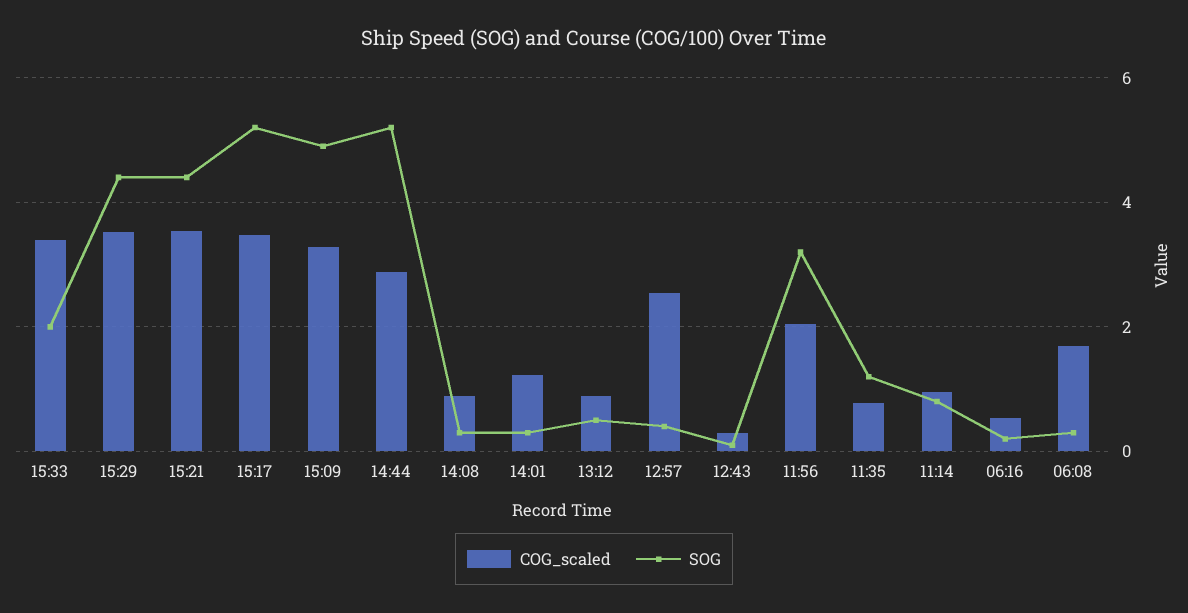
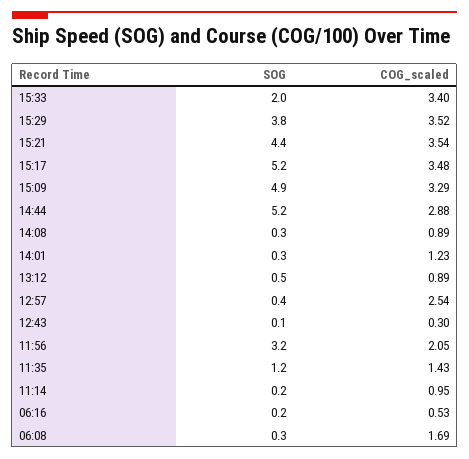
  {
    "COG_scaled": {
      "15:33": 3.4,
      "15:29": 3.52,
      "15:21": 3.54,
      "15:17": 3.48,
      "15:09": 3.29,
      "14:44": 2.88,
      "14:08": 0.89,
      "14:01": 1.23,
      "13:12": 0.89,
      "12:57": 2.54,
      "12:43": 0.3,
      "11:56": 2.05,
-     "11:35": 0.8,
+     "11:35": 1.43,
      "11:14": 0.95,
      "06:16": 0.53,
      "06:08": 1.69
    },
    "SOG": {
      "15:33": 2,
-     "15:29": 4.4,
+     "15:29": 3.8,
      "15:21": 4.4,
      "15:17": 5.2,
      "15:09": 4.9,
      "14:44": 5.2,
      "14:08": 0.3,
      "14:01": 0.3,
      "13:12": 0.5,
      "12:57": 0.4,
      "12:43": 0.1,
      "11:56": 3.2,
      "11:35": 1.2,
-     "11:14": 0.8,
+     "11:14": 0.2,
      "06:16": 0.2,
      "06:08": 0.3
    }
  }

